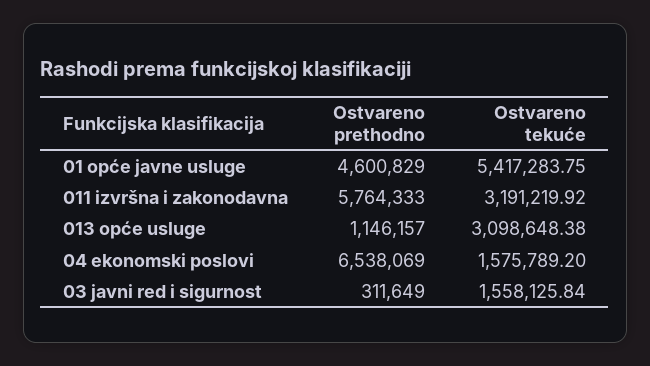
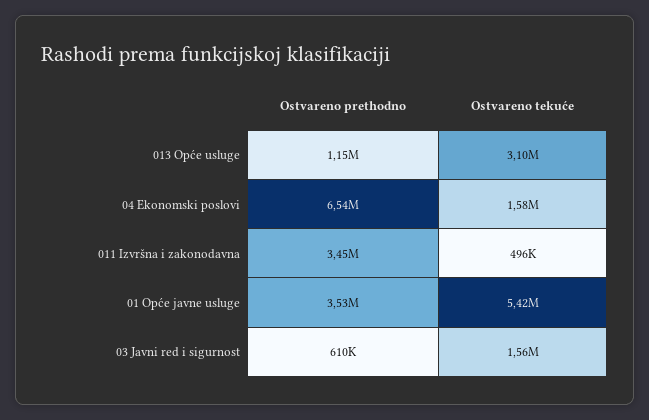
  {
    "Ostvareno prethodno": {
-     "01 opće javne usluge": 4600829,
+     "01 opće javne usluge": 3530000,
-     "011 izvršna i zakonodavna": 5764333,
+     "011 izvršna i zakonodavna": 3450000,
      "013 opće usluge": 1146157,
      "04 ekonomski poslovi": 6538069,
-     "03 javni red i sigurnost": 311649
+     "03 javni red i sigurnost": 610000
    },
    "Ostvareno tekuće": {
      "01 opće javne usluge": 5417283.75,
-     "011 izvršna i zakonodavna": 3191219.92,
+     "011 izvršna i zakonodavna": 496000,
      "013 opće usluge": 3098648.38,
      "04 ekonomski poslovi": 1575789.2,
      "03 javni red i sigurnost": 1558125.84
    }
  }

